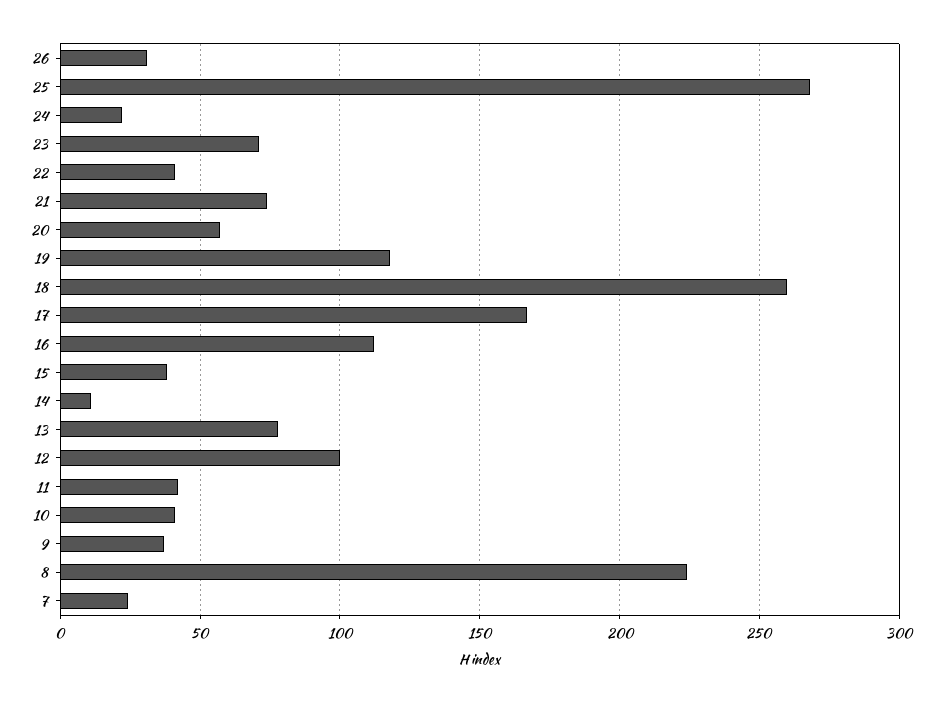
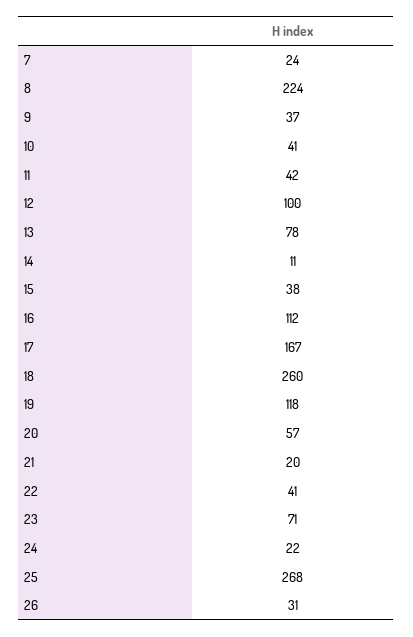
  {
    "26": 31,
    "25": 268,
    "24": 22,
    "23": 71,
    "22": 41,
-   "21": 75,
+   "21": 20,
    "20": 57,
    "19": 118,
    "18": 260,
    "17": 167,
    "16": 112,
    "15": 38,
    "14": 11,
    "13": 78,
    "12": 100,
    "11": 42,
    "10": 41,
    "9": 37,
    "8": 224,
    "7": 24
  }

